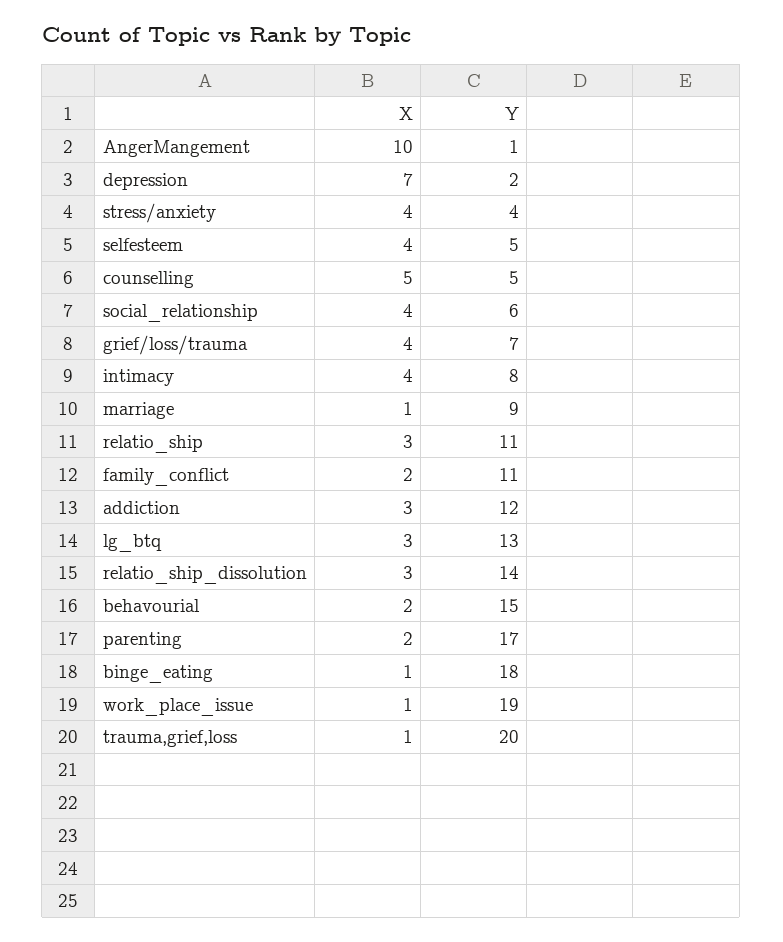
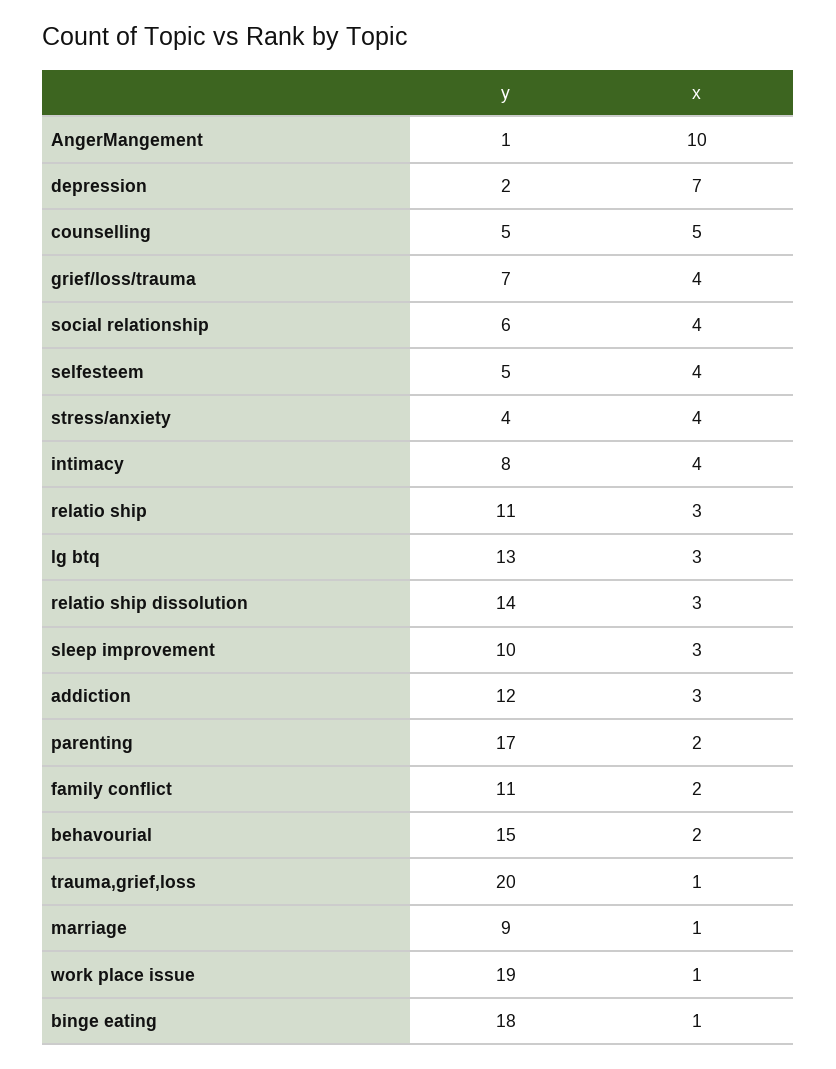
  {
    "X": {
      "AngerMangement": 10,
      "depression": 7,
      "stress/anxiety": 4,
      "selfesteem": 4,
      "counselling": 5,
      "social_relationship": 4,
      "grief/loss/trauma": 4,
      "intimacy": 4,
      "marriage": 1,
      "relatio_ship": 3,
      "family_conflict": 2,
      "addiction": 3,
      "lg_btq": 3,
      "relatio_ship_dissolution": 3,
      "behavourial": 2,
      "parenting": 2,
      "binge_eating": 1,
      "work_place_issue": 1,
-     "trauma,grief,loss": 1
+     "trauma,grief,loss": 1,
+     "sleep improvement": 3
    },
    "Y": {
      "AngerMangement": 1,
      "depression": 2,
      "stress/anxiety": 4,
      "selfesteem": 5,
      "counselling": 5,
      "social_relationship": 6,
      "grief/loss/trauma": 7,
      "intimacy": 8,
      "marriage": 9,
      "relatio_ship": 11,
      "family_conflict": 11,
      "addiction": 12,
      "lg_btq": 13,
      "relatio_ship_dissolution": 14,
      "behavourial": 15,
      "parenting": 17,
      "binge_eating": 18,
      "work_place_issue": 19,
-     "trauma,grief,loss": 20
+     "trauma,grief,loss": 20,
+     "sleep improvement": 10
    }
  }

